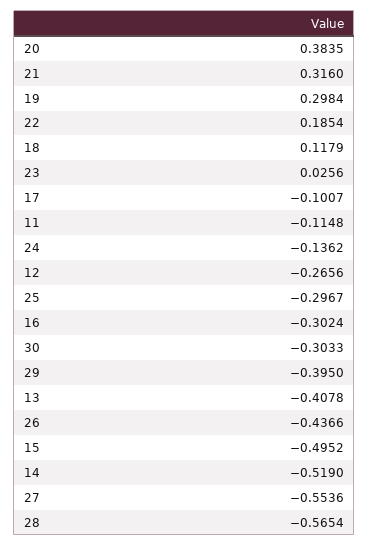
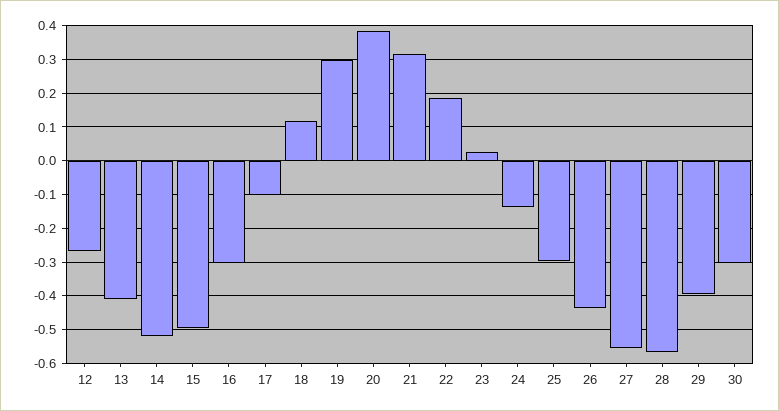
  {
    "20": 0.3835,
    "21": 0.316,
    "19": 0.2984,
    "22": 0.1854,
    "18": 0.1179,
    "23": 0.0256,
    "17": -0.1007,
-   "11": -0.1148,
    "24": -0.1362,
    "12": -0.2656,
    "25": -0.2967,
    "16": -0.3024,
    "30": -0.3033,
    "29": -0.395,
    "13": -0.4078,
    "26": -0.4366,
    "15": -0.4952,
    "14": -0.519,
    "27": -0.5536,
    "28": -0.5654
  }

